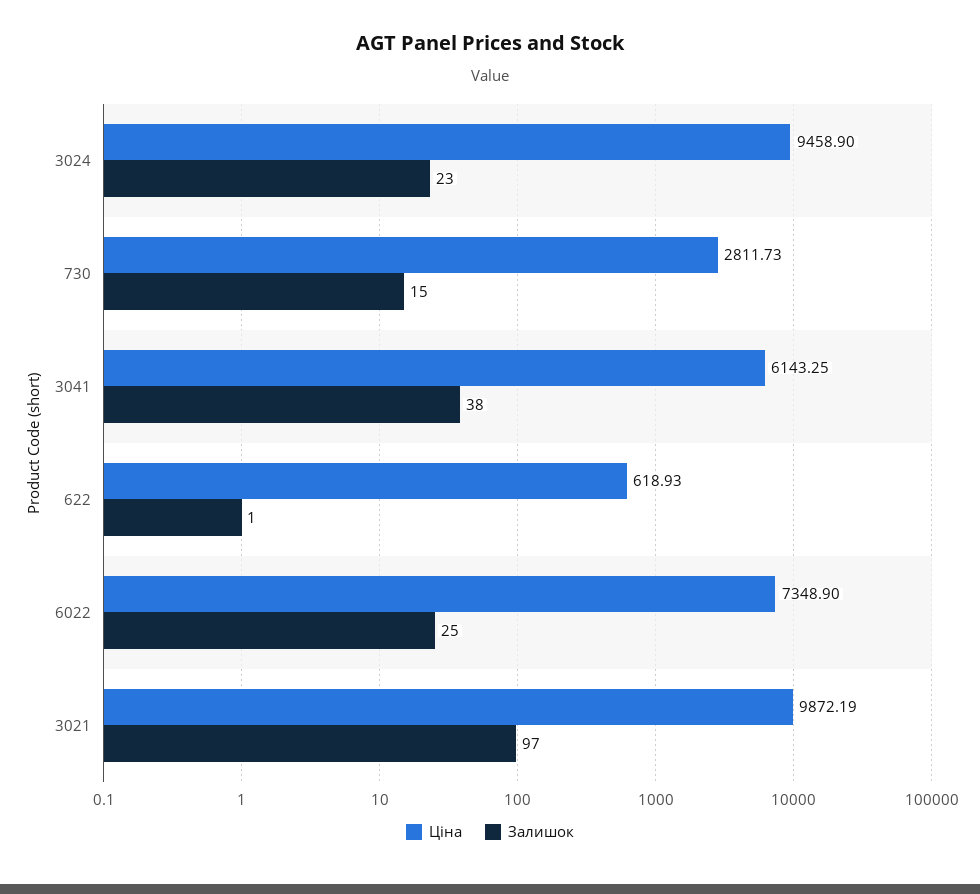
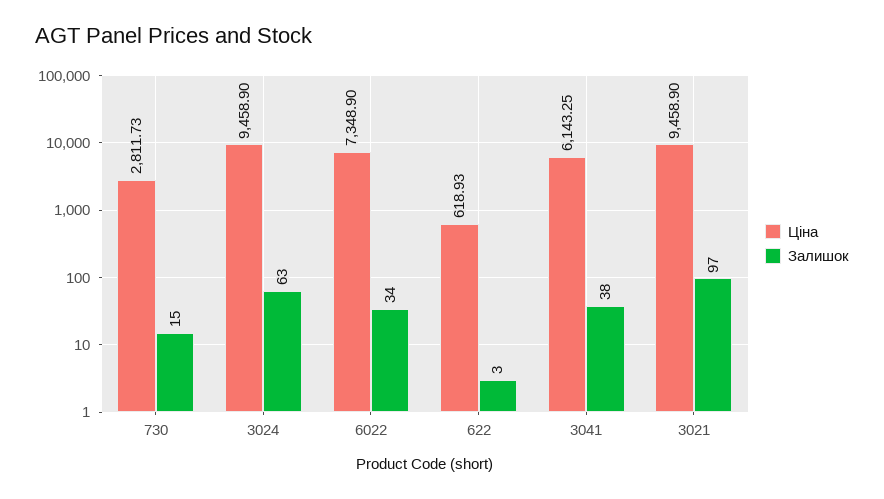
  {
    "Ціна": {
      "3024": 9458.9,
      "730": 2811.73,
      "3041": 6143.25,
      "622": 618.93,
      "6022": 7348.9,
-     "3021": 9872.19
+     "3021": 9458.9
    },
    "Залишок": {
-     "3024": 23,
+     "3024": 63,
      "730": 15,
      "3041": 38,
-     "622": 1,
+     "622": 3,
-     "6022": 25,
+     "6022": 34,
      "3021": 97
    }
  }

